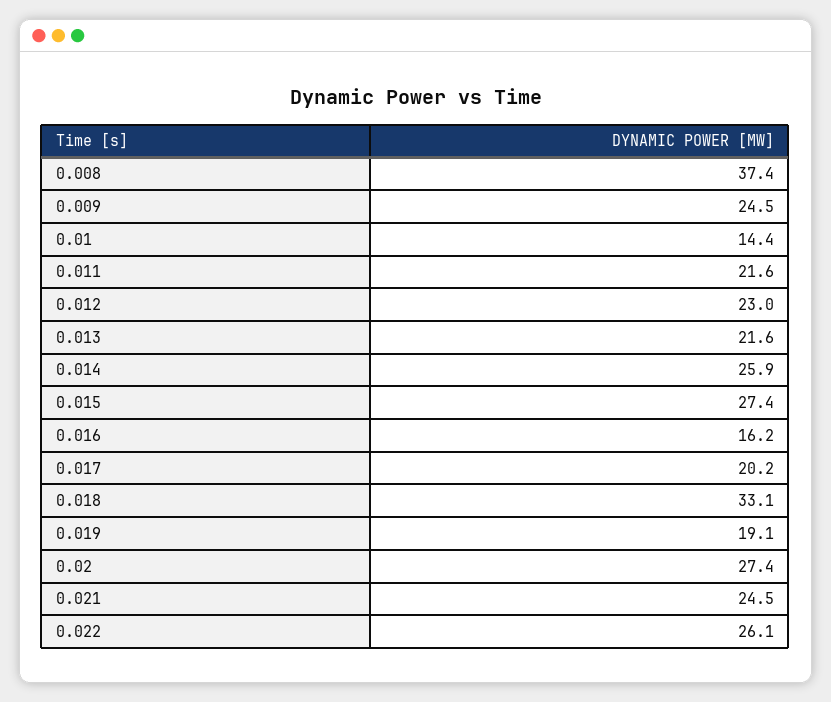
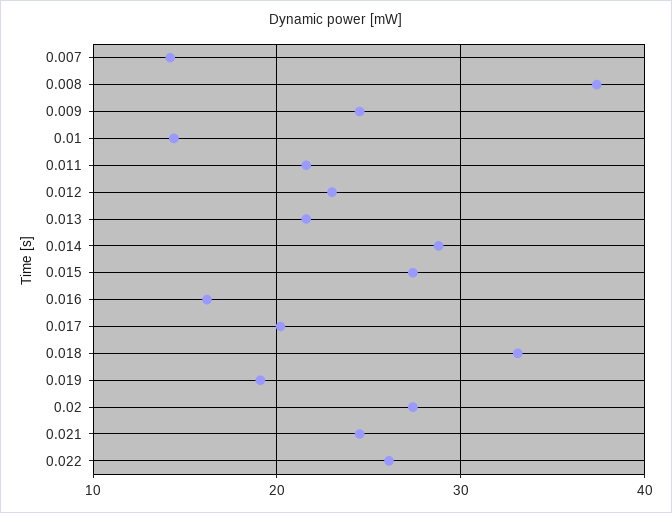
  {
    "0.008": 37.4,
    "0.009": 24.5,
    "0.01": 14.4,
    "0.011": 21.6,
    "0.012": 23,
    "0.013": 21.6,
-   "0.014": 25.9,
+   "0.014": 29,
    "0.015": 27.4,
    "0.016": 16.2,
    "0.017": 20.2,
    "0.018": 33.1,
    "0.019": 19.1,
    "0.02": 27.4,
    "0.021": 24.5,
-   "0.022": 26.1
+   "0.022": 26.1,
+   "0.007": 14
  }

